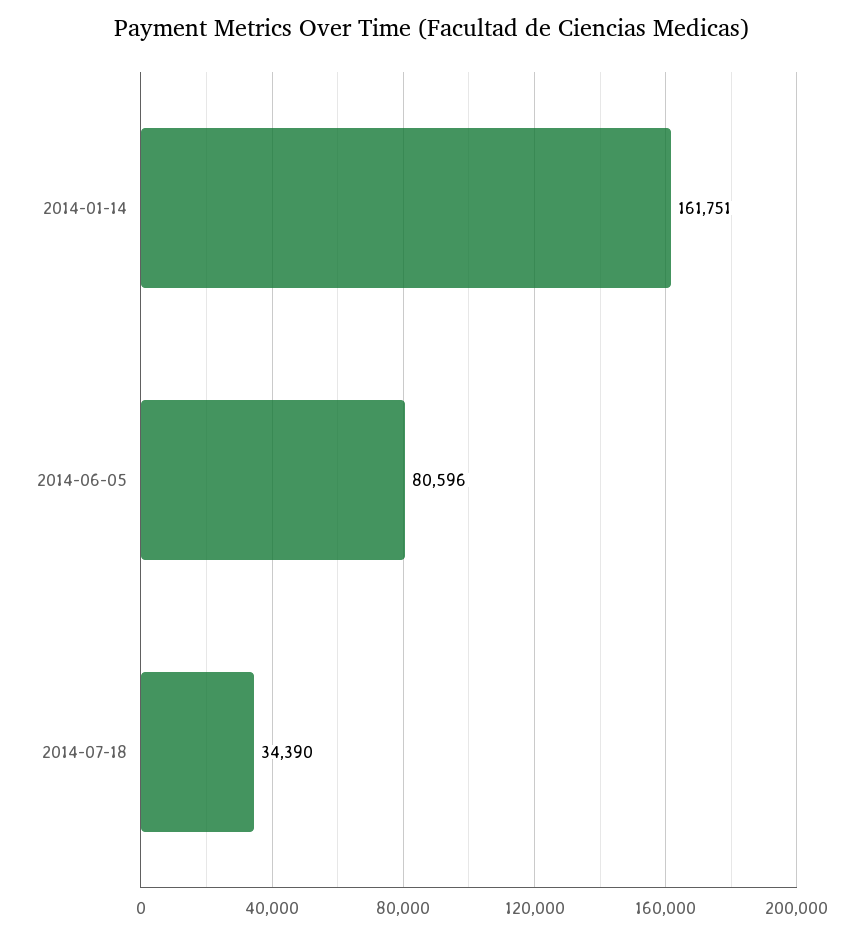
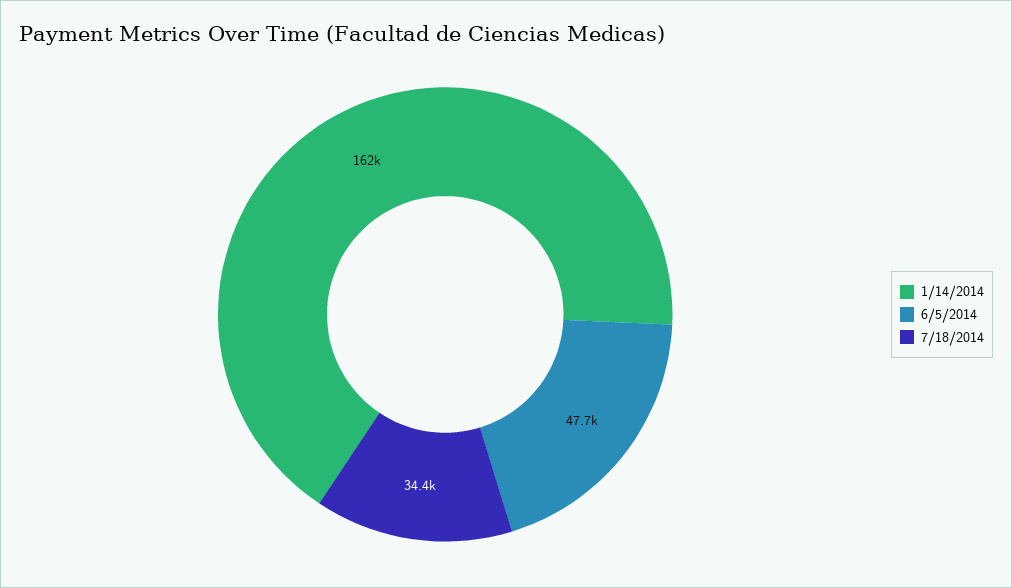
  {
    "2014-01-14": 161751,
-   "2014-06-05": 80596,
+   "2014-06-05": 47700,
    "2014-07-18": 34390
  }

